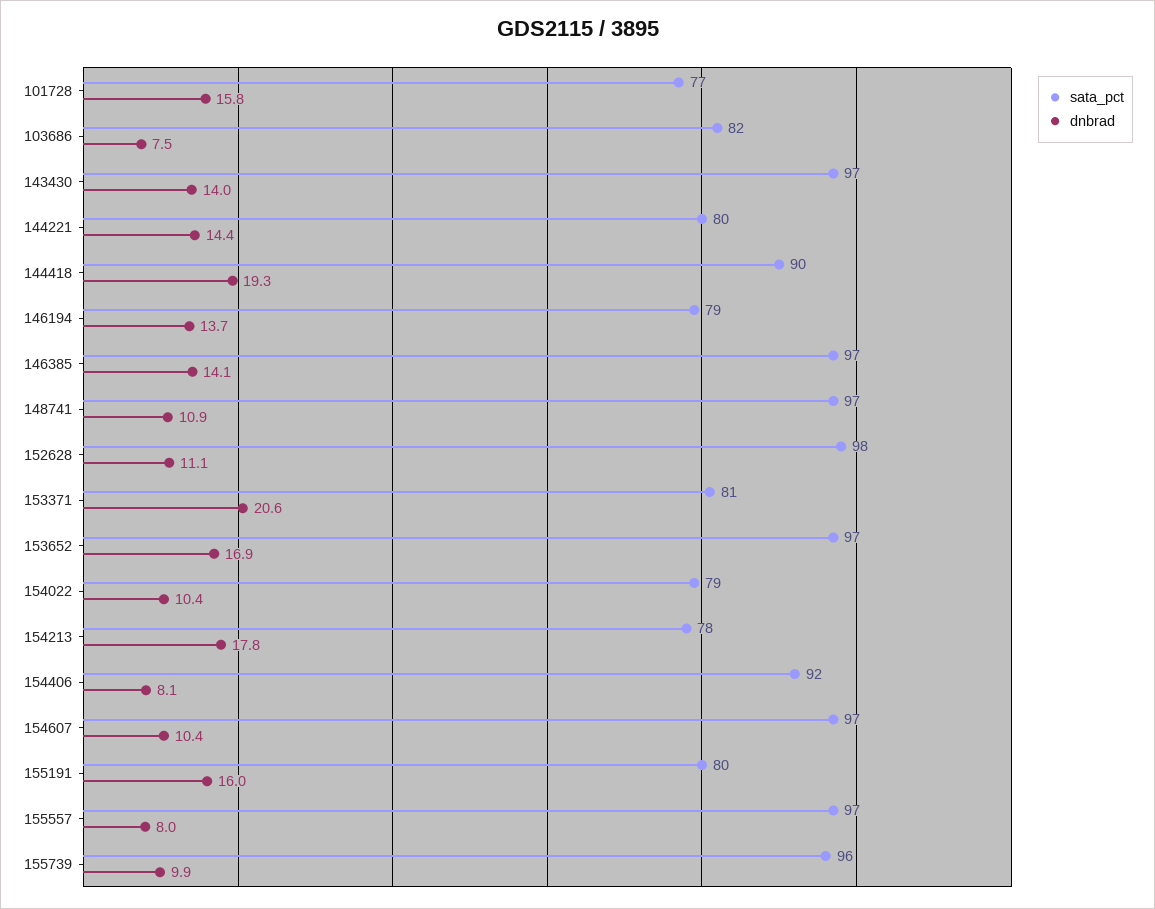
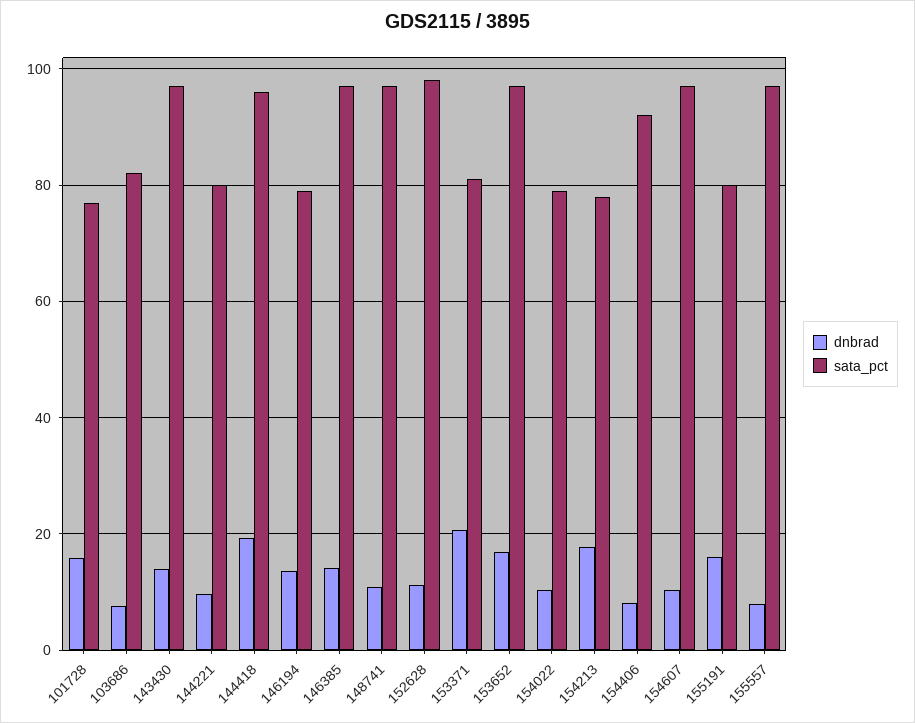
  {
    "sata_pct": {
      "101728": 77,
      "103686": 82,
      "143430": 97,
      "144221": 80,
-     "144418": 90,
+     "144418": 96,
      "146194": 79,
      "146385": 97,
      "148741": 97,
      "152628": 98,
      "153371": 81,
      "153652": 97,
      "154022": 79,
      "154213": 78,
      "154406": 92,
      "154607": 97,
      "155191": 80,
-     "155557": 97,
+     "155557": 97
-     "155739": 96
    },
    "dnbrad": {
      "101728": 15.8,
      "103686": 7.5,
      "143430": 14,
-     "144221": 14.4,
+     "144221": 10,
      "144418": 19.3,
      "146194": 13.7,
      "146385": 14.1,
      "148741": 10.9,
      "152628": 11.1,
      "153371": 20.6,
      "153652": 16.9,
      "154022": 10.4,
      "154213": 17.8,
      "154406": 8.1,
      "154607": 10.4,
      "155191": 16,
-     "155557": 8,
+     "155557": 8
-     "155739": 9.9
    }
  }

